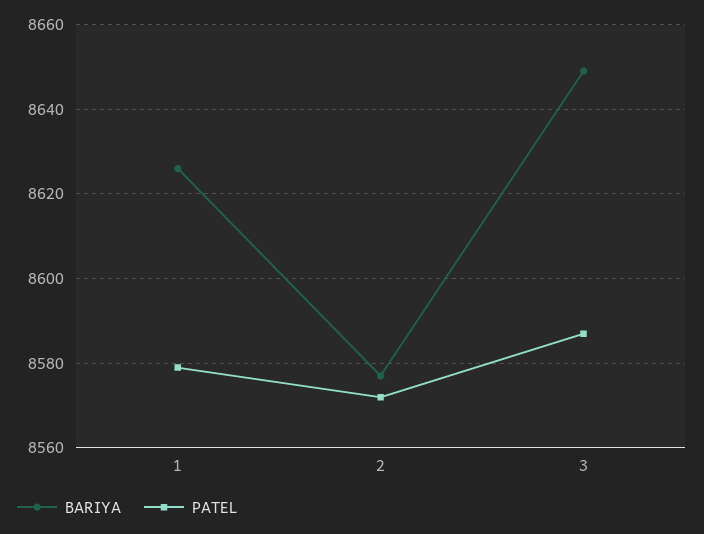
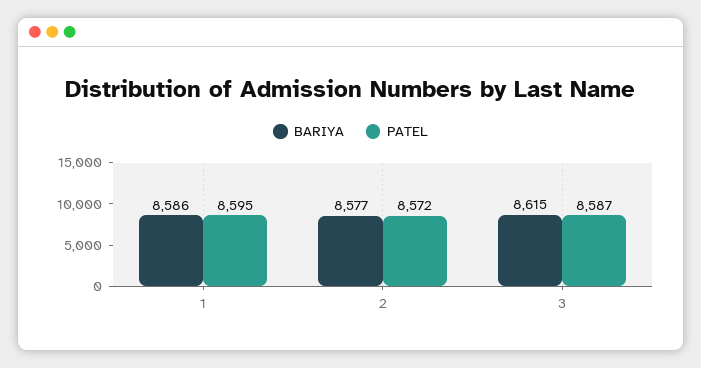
  {
    "BARIYA": {
-     "1": 8625,
+     "1": 8586,
      "2": 8577,
-     "3": 8650
+     "3": 8615
    },
    "PATEL": {
-     "1": 8580,
+     "1": 8595,
      "2": 8572,
      "3": 8587
    }
  }

